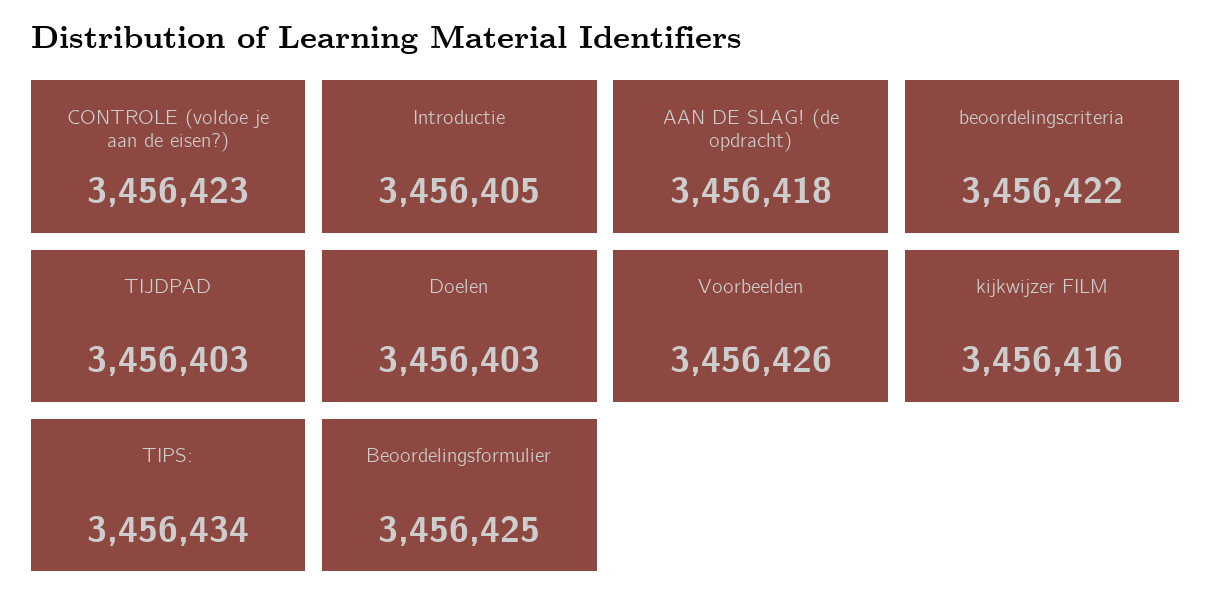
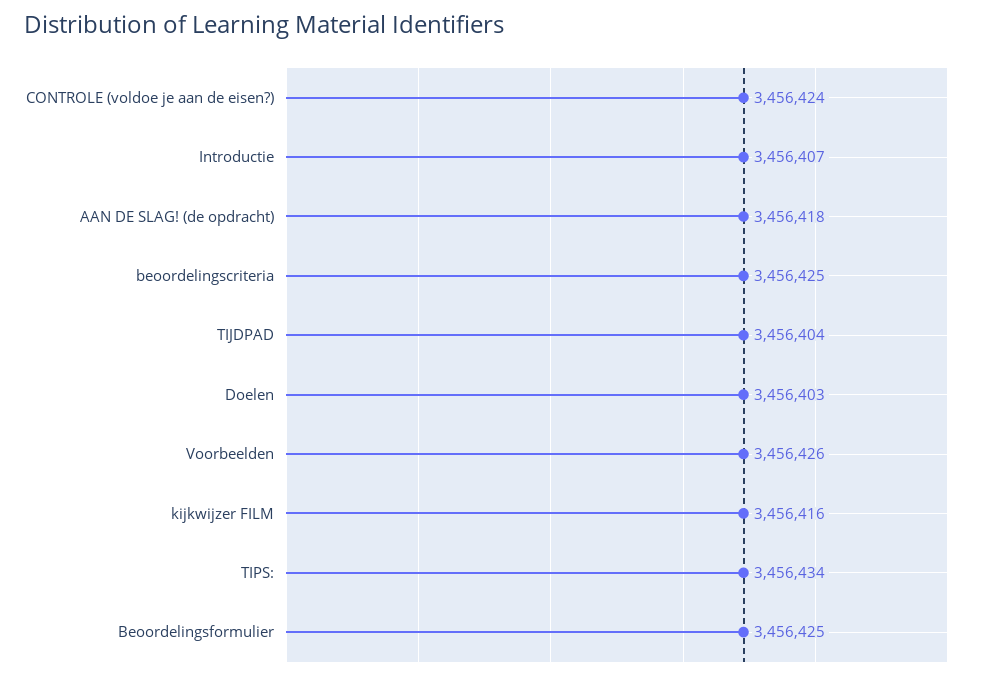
  {
-   "CONTROLE (voldoe je aan de eisen?)": 3456423,
+   "CONTROLE (voldoe je aan de eisen?)": 3456424,
-   "Introductie": 3456405,
+   "Introductie": 3456407,
    "AAN DE SLAG! (de opdracht)": 3456418,
-   "beoordelingscriteria": 3456422,
+   "beoordelingscriteria": 3456425,
-   "TIJDPAD": 3456403,
+   "TIJDPAD": 3456404,
    "Doelen": 3456403,
    "Voorbeelden": 3456426,
    "kijkwijzer FILM": 3456416,
    "TIPS:": 3456434,
    "Beoordelingsformulier": 3456425
  }

